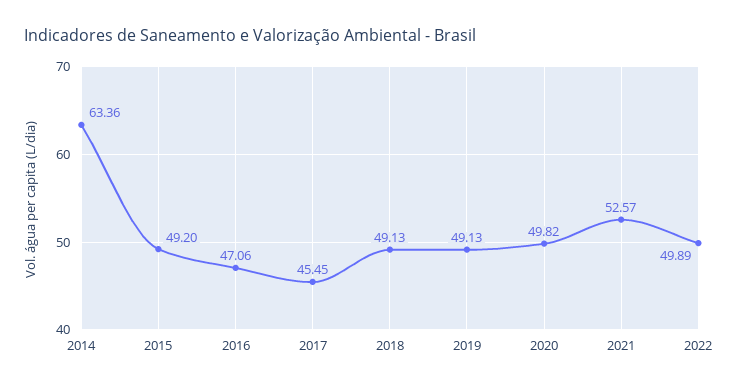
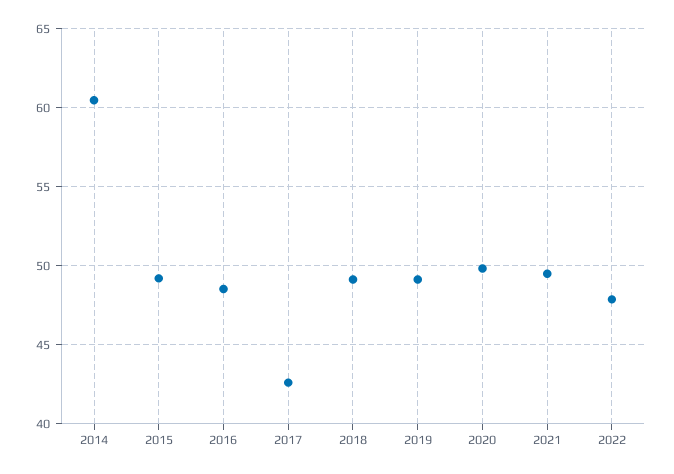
  {
-   "2014": 63.36,
+   "2014": 60.5,
    "2015": 49.2,
-   "2016": 47.06,
+   "2016": 48.5,
-   "2017": 45.45,
+   "2017": 42.5,
    "2018": 49.13,
    "2019": 49.13,
    "2020": 49.82,
-   "2021": 52.57,
+   "2021": 49.5,
-   "2022": 49.89
+   "2022": 48
  }

